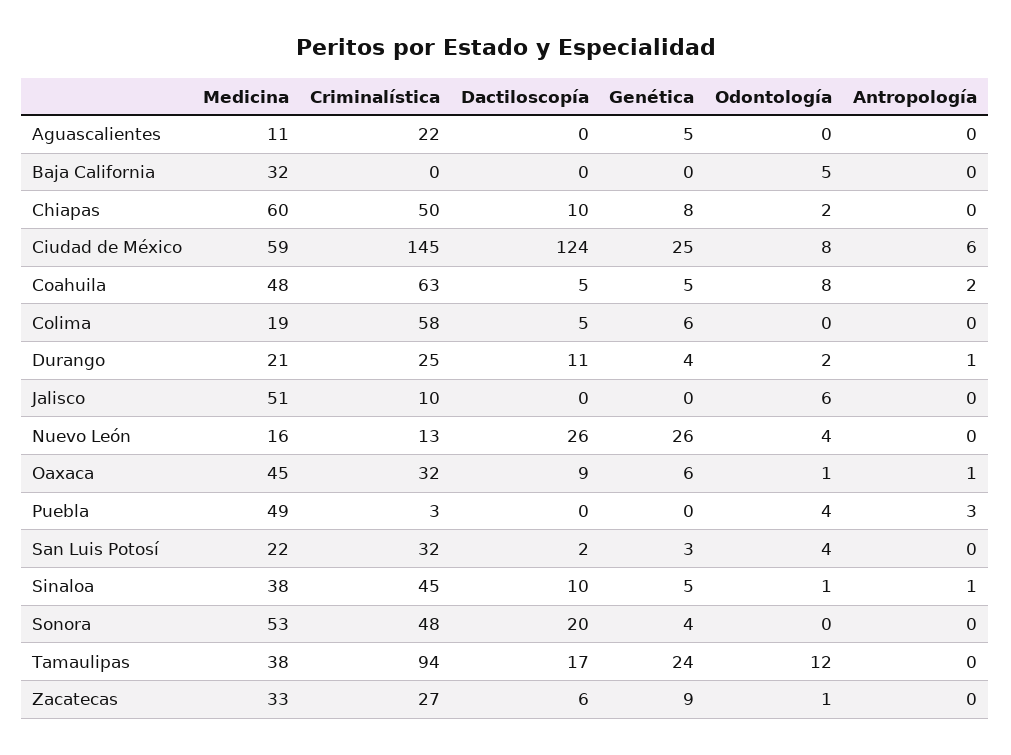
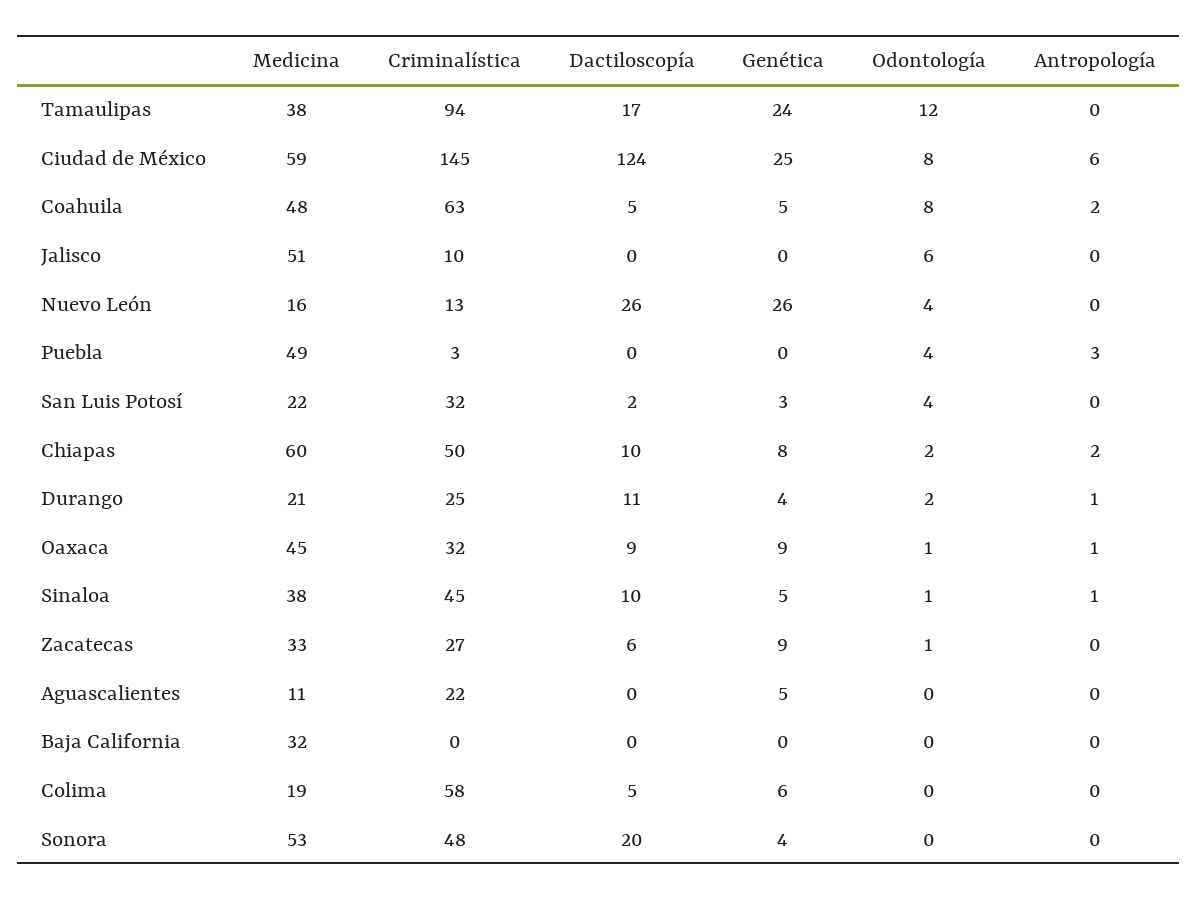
  {
    "Medicina": {
      "Aguascalientes": 11,
      "Baja California": 32,
      "Chiapas": 60,
      "Ciudad de México": 59,
      "Coahuila": 48,
      "Colima": 19,
      "Durango": 21,
      "Jalisco": 51,
      "Nuevo León": 16,
      "Oaxaca": 45,
      "Puebla": 49,
      "San Luis Potosí": 22,
      "Sinaloa": 38,
      "Sonora": 53,
      "Tamaulipas": 38,
      "Zacatecas": 33
    },
    "Criminalística": {
      "Aguascalientes": 22,
      "Baja California": 0,
      "Chiapas": 50,
      "Ciudad de México": 145,
      "Coahuila": 63,
      "Colima": 58,
      "Durango": 25,
      "Jalisco": 10,
      "Nuevo León": 13,
      "Oaxaca": 32,
      "Puebla": 3,
      "San Luis Potosí": 32,
      "Sinaloa": 45,
      "Sonora": 48,
      "Tamaulipas": 94,
      "Zacatecas": 27
    },
    "Dactiloscopía": {
      "Aguascalientes": 0,
      "Baja California": 0,
      "Chiapas": 10,
      "Ciudad de México": 124,
      "Coahuila": 5,
      "Colima": 5,
      "Durango": 11,
      "Jalisco": 0,
      "Nuevo León": 26,
      "Oaxaca": 9,
      "Puebla": 0,
      "San Luis Potosí": 2,
      "Sinaloa": 10,
      "Sonora": 20,
      "Tamaulipas": 17,
      "Zacatecas": 6
    },
    "Genética": {
      "Aguascalientes": 5,
      "Baja California": 0,
      "Chiapas": 8,
      "Ciudad de México": 25,
      "Coahuila": 5,
      "Colima": 6,
      "Durango": 4,
      "Jalisco": 0,
      "Nuevo León": 26,
-     "Oaxaca": 6,
+     "Oaxaca": 9,
      "Puebla": 0,
      "San Luis Potosí": 3,
      "Sinaloa": 5,
      "Sonora": 4,
      "Tamaulipas": 24,
      "Zacatecas": 9
    },
    "Odontología": {
      "Aguascalientes": 0,
-     "Baja California": 5,
+     "Baja California": 0,
      "Chiapas": 2,
      "Ciudad de México": 8,
      "Coahuila": 8,
      "Colima": 0,
      "Durango": 2,
      "Jalisco": 6,
      "Nuevo León": 4,
      "Oaxaca": 1,
      "Puebla": 4,
      "San Luis Potosí": 4,
      "Sinaloa": 1,
      "Sonora": 0,
      "Tamaulipas": 12,
      "Zacatecas": 1
    },
    "Antropología": {
      "Aguascalientes": 0,
      "Baja California": 0,
-     "Chiapas": 0,
+     "Chiapas": 2,
      "Ciudad de México": 6,
      "Coahuila": 2,
      "Colima": 0,
      "Durango": 1,
      "Jalisco": 0,
      "Nuevo León": 0,
      "Oaxaca": 1,
      "Puebla": 3,
      "San Luis Potosí": 0,
      "Sinaloa": 1,
      "Sonora": 0,
      "Tamaulipas": 0,
      "Zacatecas": 0
    }
  }

